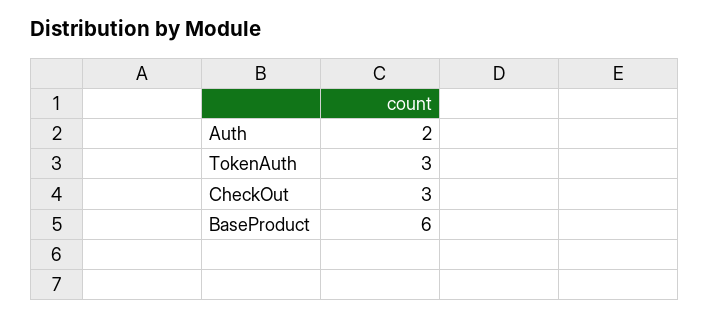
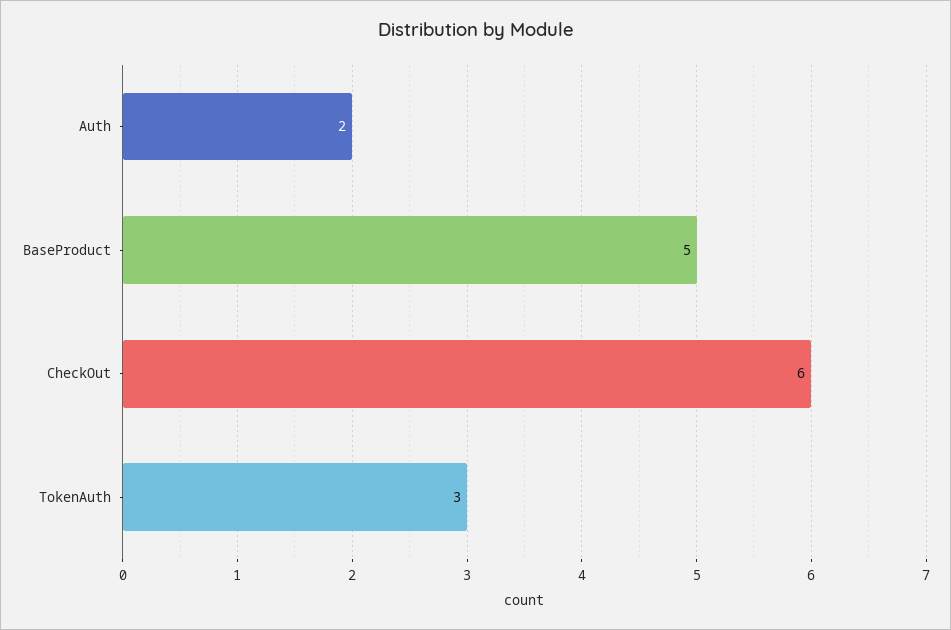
  {
    "Auth": 2,
    "TokenAuth": 3,
-   "CheckOut": 3,
+   "CheckOut": 6,
-   "BaseProduct": 6
+   "BaseProduct": 5
  }

